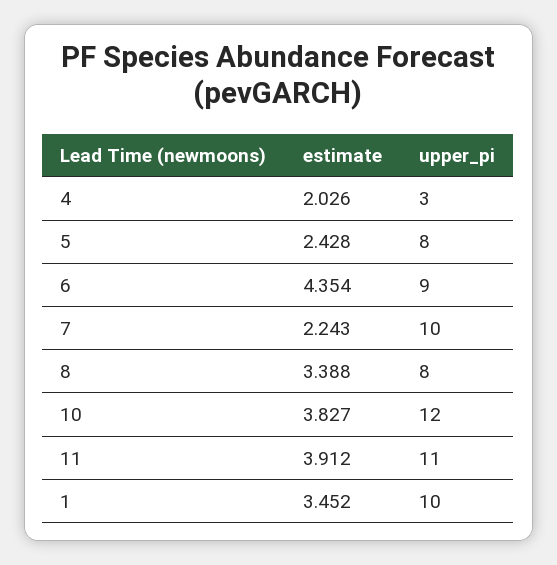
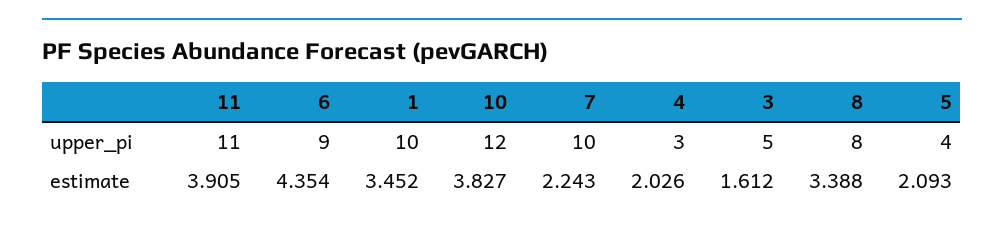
  {
    "estimate": {
      "4": 2.026,
-     "5": 2.428,
+     "5": 2.093,
      "6": 4.354,
      "7": 2.243,
      "8": 3.388,
      "10": 3.827,
-     "11": 3.912,
+     "11": 3.905,
-     "1": 3.452
+     "1": 3.452,
+     "3": 1.612
    },
    "upper_pi": {
      "4": 3,
-     "5": 8,
+     "5": 4,
      "6": 9,
      "7": 10,
      "8": 8,
      "10": 12,
      "11": 11,
-     "1": 10
+     "1": 10,
+     "3": 5
    }
  }

